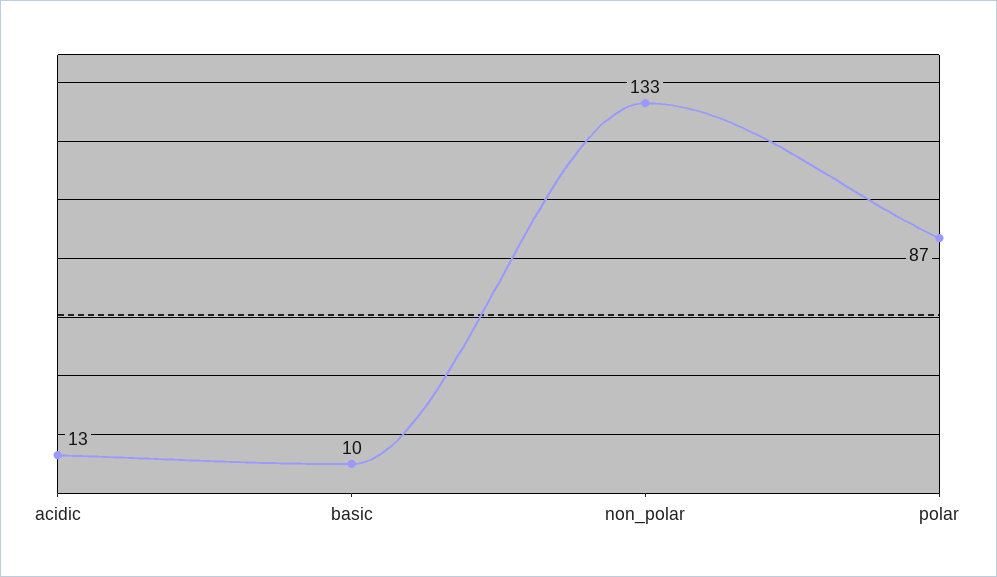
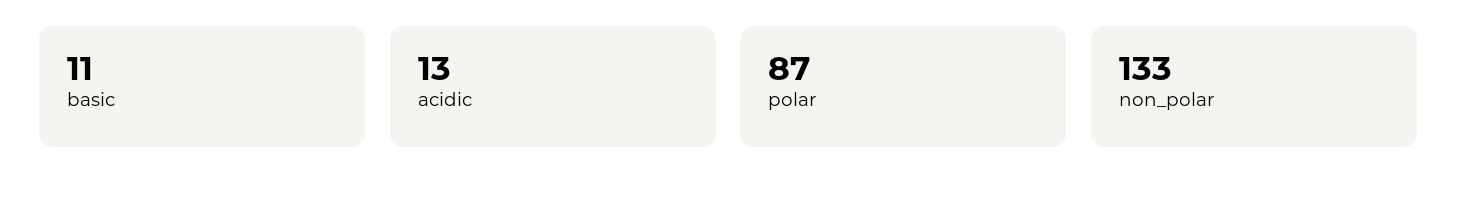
  {
    "acidic": 13,
-   "basic": 10,
+   "basic": 11,
    "non_polar": 133,
    "polar": 87
  }

